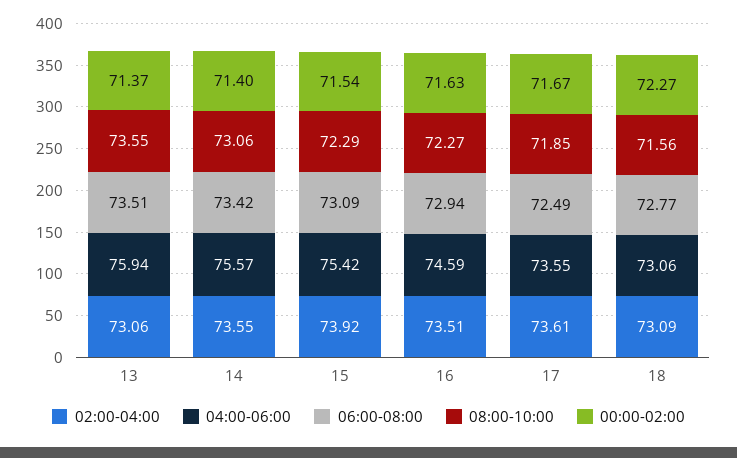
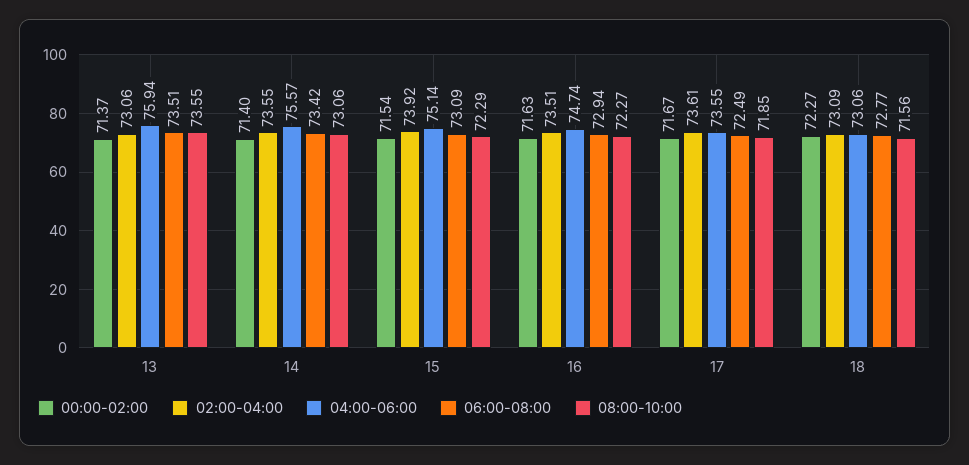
  {
    "02:00-04:00": {
      "13": 73.06,
      "14": 73.55,
      "15": 73.92,
      "16": 73.51,
      "17": 73.61,
      "18": 73.09
    },
    "04:00-06:00": {
      "13": 75.94,
      "14": 75.57,
-     "15": 75.42,
+     "15": 75.14,
-     "16": 74.59,
+     "16": 74.74,
      "17": 73.55,
      "18": 73.06
    },
    "06:00-08:00": {
      "13": 73.51,
      "14": 73.42,
      "15": 73.09,
      "16": 72.94,
      "17": 72.49,
      "18": 72.77
    },
    "08:00-10:00": {
      "13": 73.55,
      "14": 73.06,
      "15": 72.29,
      "16": 72.27,
      "17": 71.85,
      "18": 71.56
    },
    "00:00-02:00": {
      "13": 71.37,
      "14": 71.4,
      "15": 71.54,
      "16": 71.63,
      "17": 71.67,
      "18": 72.27
    }
  }

